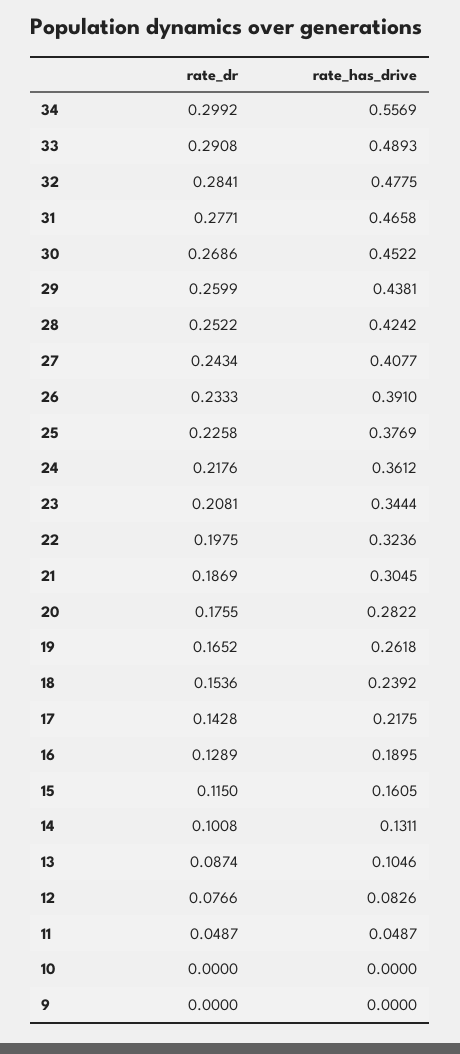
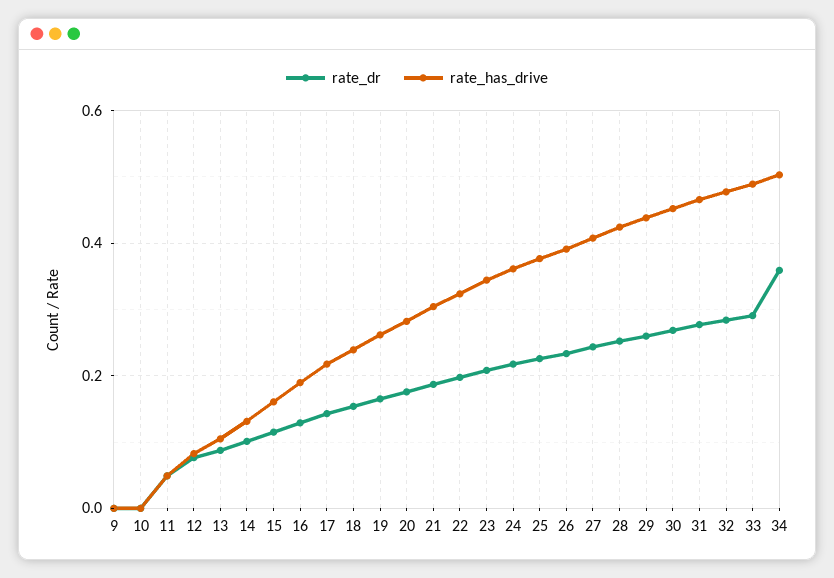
  {
    "rate_dr": {
-     "34": 0.2992,
+     "34": 0.36,
      "33": 0.2908,
      "32": 0.2841,
      "31": 0.2771,
      "30": 0.2686,
      "29": 0.2599,
      "28": 0.2522,
      "27": 0.2434,
      "26": 0.2333,
      "25": 0.2258,
      "24": 0.2176,
      "23": 0.2081,
      "22": 0.1975,
      "21": 0.1869,
      "20": 0.1755,
      "19": 0.1652,
      "18": 0.1536,
      "17": 0.1428,
      "16": 0.1289,
      "15": 0.115,
      "14": 0.1008,
      "13": 0.0874,
      "12": 0.0766,
      "11": 0.0487,
      "10": 0,
      "9": 0
    },
    "rate_has_drive": {
-     "34": 0.5569,
+     "34": 0.5,
      "33": 0.4893,
      "32": 0.4775,
      "31": 0.4658,
      "30": 0.4522,
      "29": 0.4381,
      "28": 0.4242,
      "27": 0.4077,
      "26": 0.391,
      "25": 0.3769,
      "24": 0.3612,
      "23": 0.3444,
      "22": 0.3236,
      "21": 0.3045,
      "20": 0.2822,
      "19": 0.2618,
      "18": 0.2392,
      "17": 0.2175,
      "16": 0.1895,
      "15": 0.1605,
      "14": 0.1311,
      "13": 0.1046,
      "12": 0.0826,
      "11": 0.0487,
      "10": 0,
      "9": 0
    }
  }

